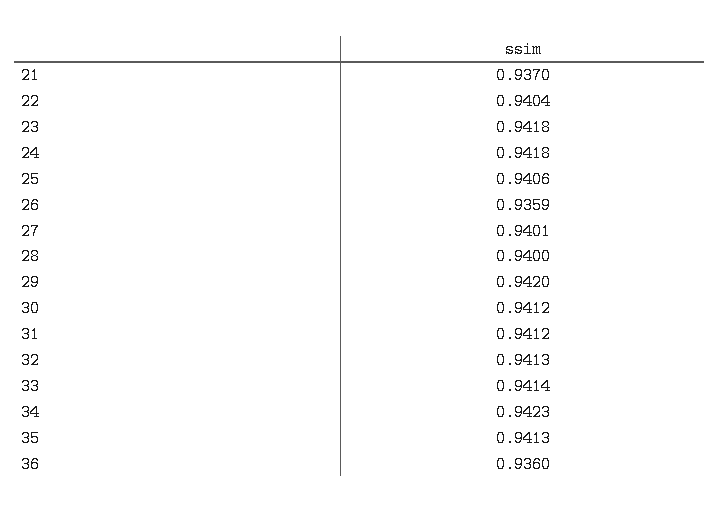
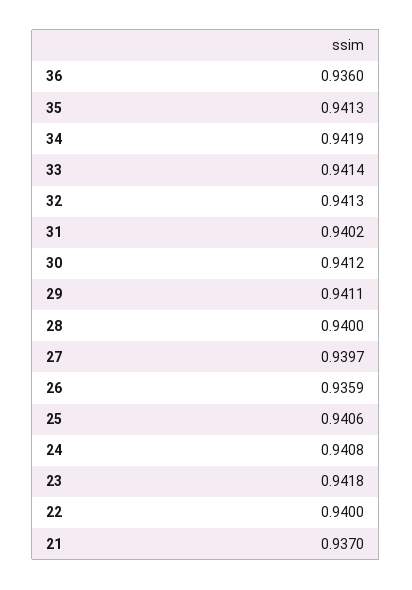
  {
    "21": 0.937,
-   "22": 0.9404,
+   "22": 0.94,
    "23": 0.9418,
-   "24": 0.9418,
+   "24": 0.9408,
    "25": 0.9406,
    "26": 0.9359,
-   "27": 0.9401,
+   "27": 0.9397,
    "28": 0.94,
-   "29": 0.942,
+   "29": 0.9411,
    "30": 0.9412,
-   "31": 0.9412,
+   "31": 0.9402,
    "32": 0.9413,
    "33": 0.9414,
-   "34": 0.9423,
+   "34": 0.9419,
    "35": 0.9413,
    "36": 0.936
  }

